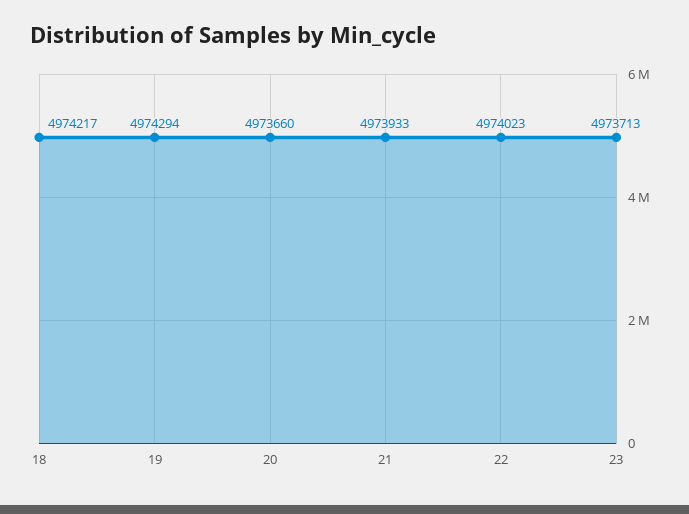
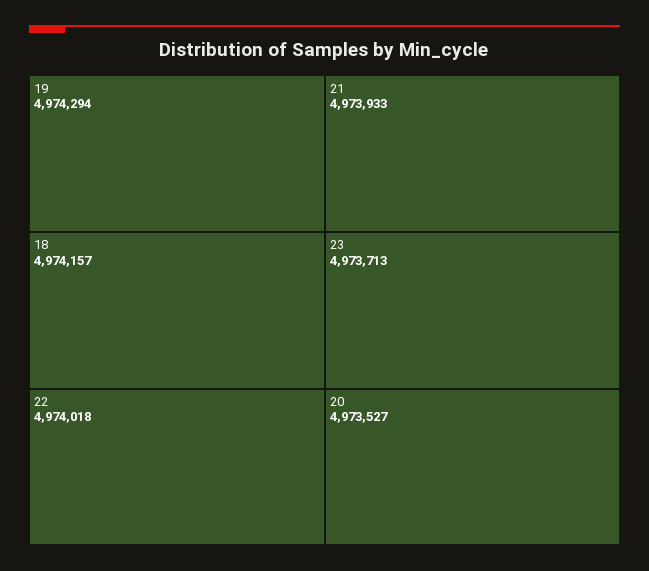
  {
-   "18": 4974217,
+   "18": 4974157,
    "19": 4974294,
-   "20": 4973660,
+   "20": 4973527,
    "21": 4973933,
-   "22": 4974023,
+   "22": 4974018,
    "23": 4973713
  }

